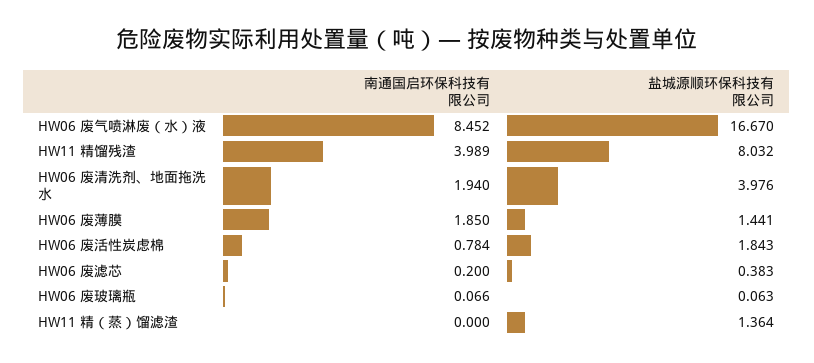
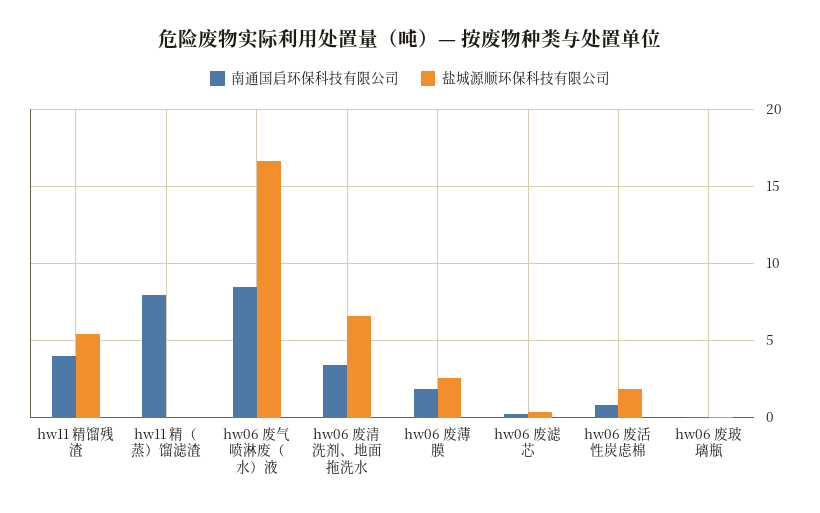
  {
    "南通国启环保科技有限公司": {
      "HW06 废气喷淋废（水）液": 8.452,
      "HW11 精馏残渣": 3.989,
-     "HW06 废清洗剂、地面拖洗水": 1.94,
+     "HW06 废清洗剂、地面拖洗水": 3.5,
      "HW06 废薄膜": 1.85,
      "HW06 废活性炭虑棉": 0.784,
      "HW06 废滤芯": 0.2,
      "HW06 废玻璃瓶": 0.066,
-     "HW11 精（蒸）馏滤渣": 0
+     "HW11 精（蒸）馏滤渣": 8
    },
    "盐城源顺环保科技有限公司": {
      "HW06 废气喷淋废（水）液": 16.67,
-     "HW11 精馏残渣": 8.032,
+     "HW11 精馏残渣": 5.5,
-     "HW06 废清洗剂、地面拖洗水": 3.976,
+     "HW06 废清洗剂、地面拖洗水": 6.5,
-     "HW06 废薄膜": 1.441,
+     "HW06 废薄膜": 2.5,
      "HW06 废活性炭虑棉": 1.843,
      "HW06 废滤芯": 0.383,
      "HW06 废玻璃瓶": 0.063,
-     "HW11 精（蒸）馏滤渣": 1.364
+     "HW11 精（蒸）馏滤渣": 0
    }
  }

